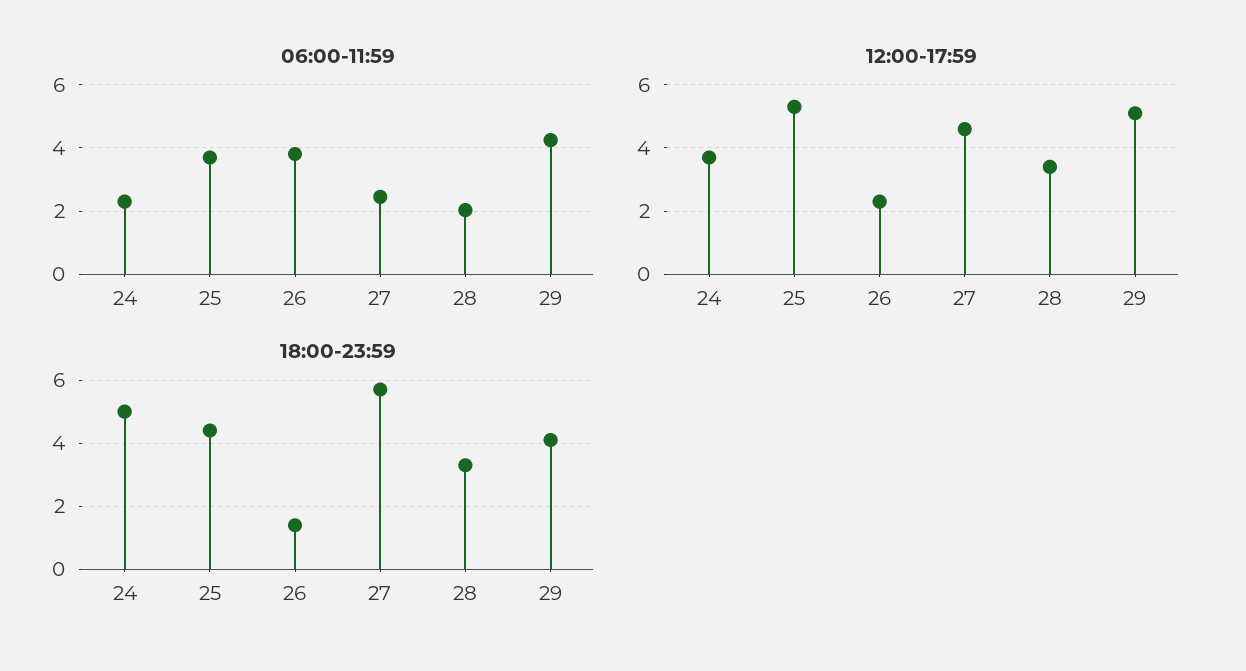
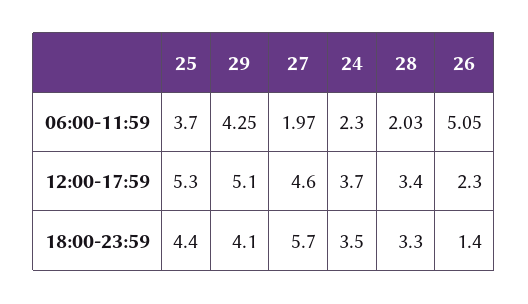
  {
    "06:00-11:59": {
      "24": 2.3,
      "25": 3.7,
-     "26": 3.8,
+     "26": 5.05,
-     "27": 2.4,
+     "27": 1.97,
      "28": 2.03,
      "29": 4.25
    },
    "12:00-17:59": {
      "24": 3.7,
      "25": 5.3,
      "26": 2.3,
      "27": 4.6,
      "28": 3.4,
      "29": 5.1
    },
    "18:00-23:59": {
-     "24": 5,
+     "24": 3.5,
      "25": 4.4,
      "26": 1.4,
      "27": 5.7,
      "28": 3.3,
      "29": 4.1
    }
  }

